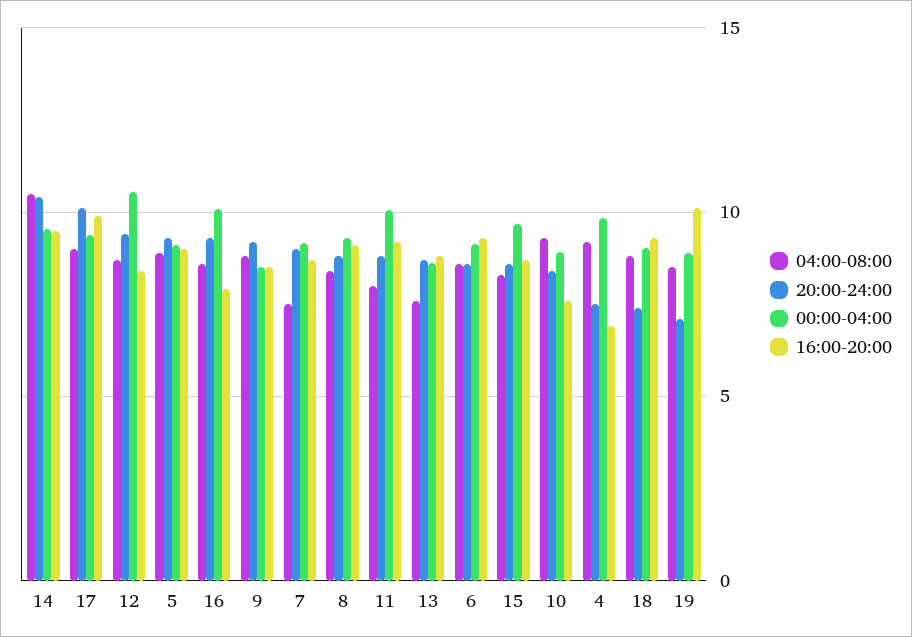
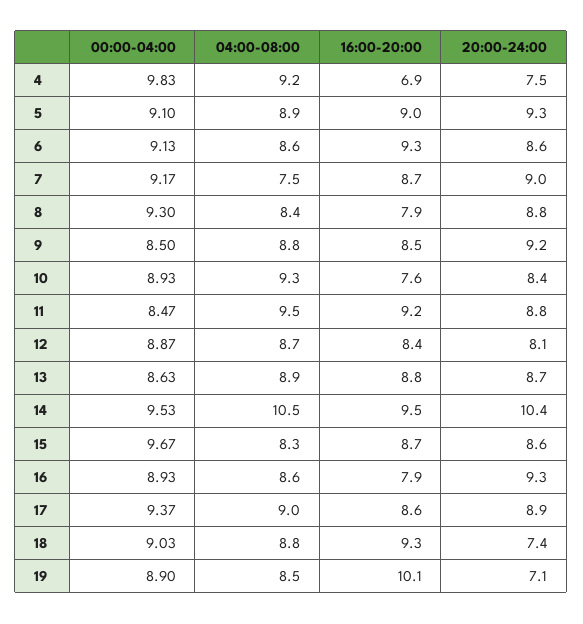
  {
    "04:00-08:00": {
      "14": 10.5,
      "17": 9,
      "12": 8.7,
      "5": 8.9,
      "16": 8.6,
      "9": 8.8,
      "7": 7.5,
      "8": 8.4,
-     "11": 8,
+     "11": 9.5,
-     "13": 7.5,
+     "13": 8.9,
      "6": 8.6,
      "15": 8.3,
      "10": 9.3,
      "4": 9.2,
      "18": 8.8,
      "19": 8.5
    },
    "20:00-24:00": {
      "14": 10.4,
-     "17": 10,
+     "17": 8.9,
-     "12": 9.5,
+     "12": 8.1,
      "5": 9.3,
      "16": 9.3,
      "9": 9.2,
      "7": 9,
      "8": 8.8,
      "11": 8.8,
      "13": 8.7,
      "6": 8.6,
      "15": 8.6,
      "10": 8.4,
      "4": 7.5,
      "18": 7.4,
      "19": 7.1
    },
    "00:00-04:00": {
      "14": 9.53,
      "17": 9.37,
-     "12": 10.5,
+     "12": 8.87,
      "5": 9.1,
-     "16": 10,
+     "16": 8.93,
      "9": 8.5,
      "7": 9.17,
      "8": 9.3,
-     "11": 10,
+     "11": 8.47,
      "13": 8.63,
      "6": 9.13,
      "15": 9.67,
      "10": 8.93,
      "4": 9.83,
      "18": 9.03,
      "19": 8.9
    },
    "16:00-20:00": {
      "14": 9.5,
-     "17": 10,
+     "17": 8.6,
      "12": 8.4,
      "5": 9,
      "16": 7.9,
      "9": 8.5,
      "7": 8.7,
-     "8": 9,
+     "8": 7.9,
      "11": 9.2,
      "13": 8.8,
      "6": 9.3,
      "15": 8.7,
      "10": 7.6,
      "4": 6.9,
      "18": 9.3,
      "19": 10.1
    }
  }

